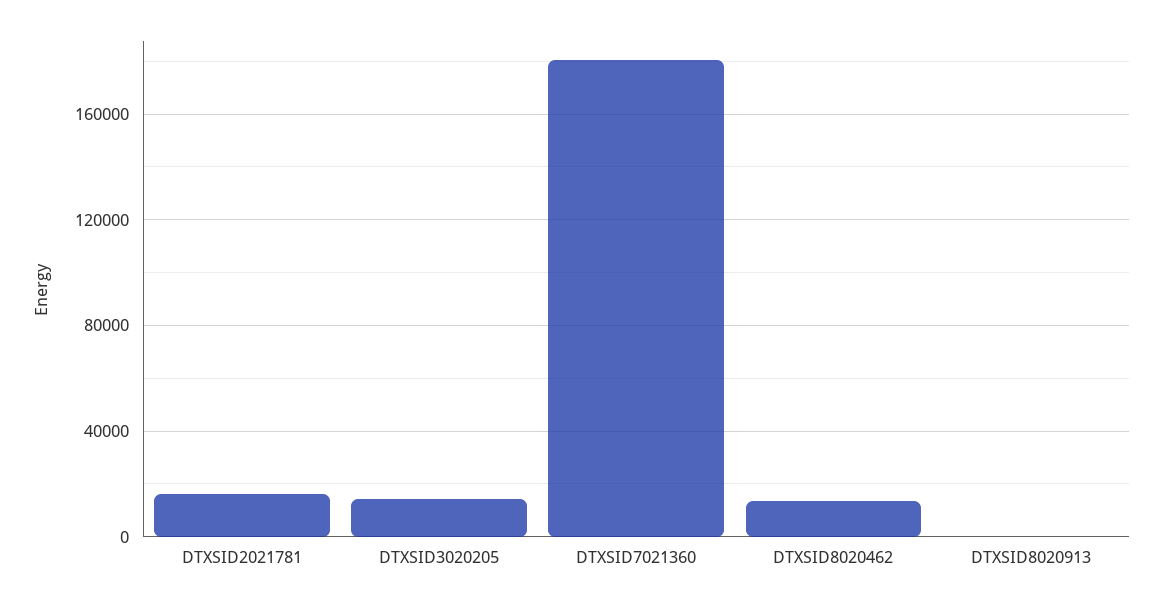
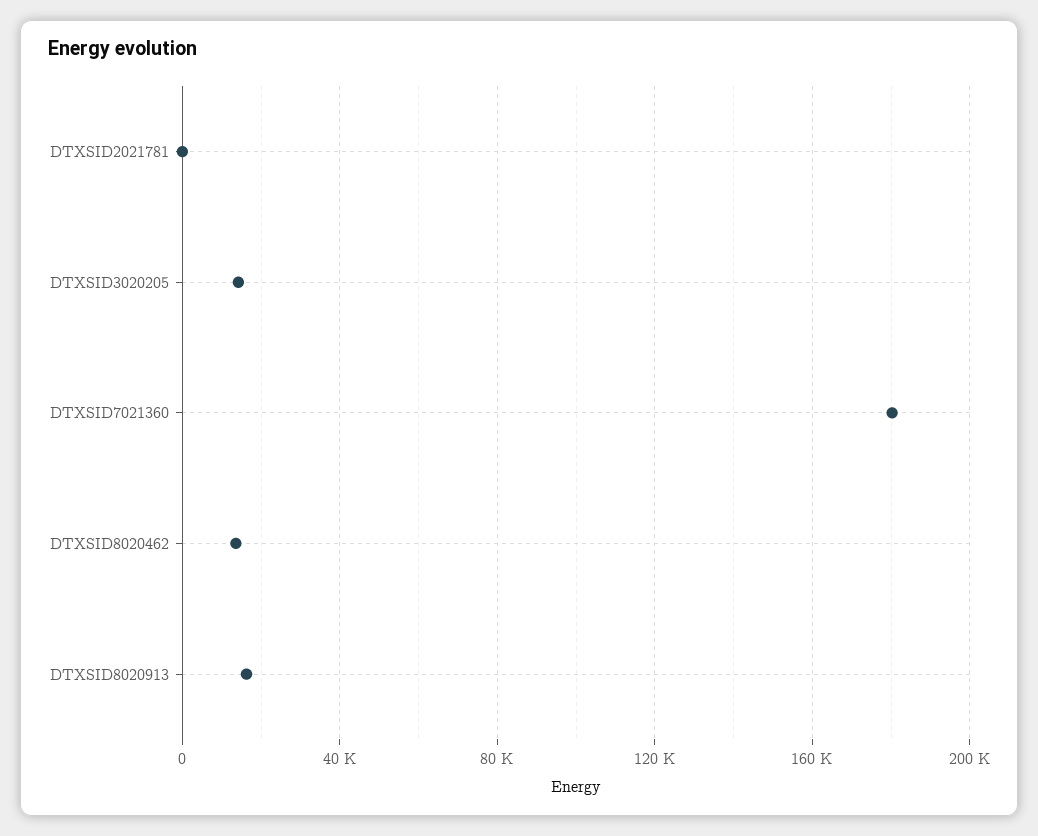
  {
-   "DTXSID2021781": 15000,
+   "DTXSID2021781": 0,
    "DTXSID3020205": 15000,
    "DTXSID7021360": 180000,
    "DTXSID8020462": 15000,
-   "DTXSID8020913": 0
+   "DTXSID8020913": 15000
  }

